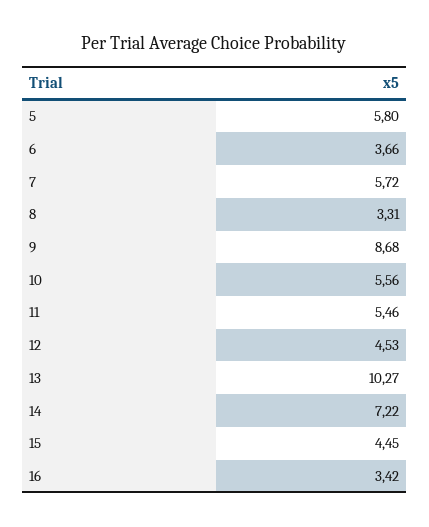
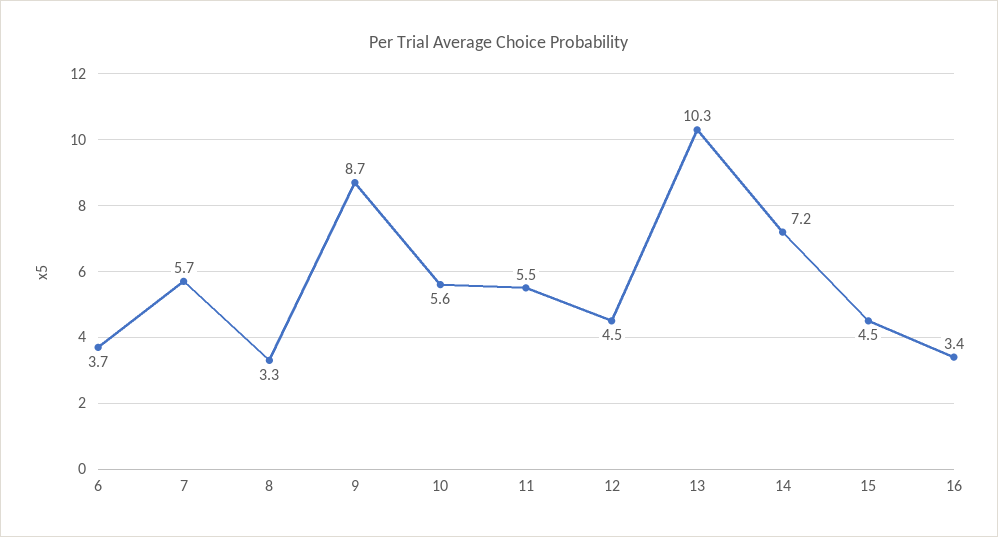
  {
-   "5": 5.8,
    "6": 3.66,
    "7": 5.72,
    "8": 3.31,
    "9": 8.68,
    "10": 5.56,
    "11": 5.46,
    "12": 4.53,
    "13": 10.27,
    "14": 7.22,
    "15": 4.45,
    "16": 3.42
  }

